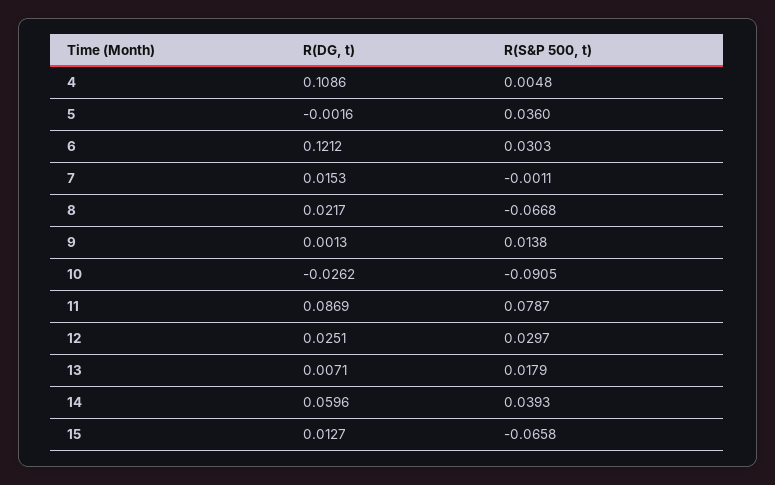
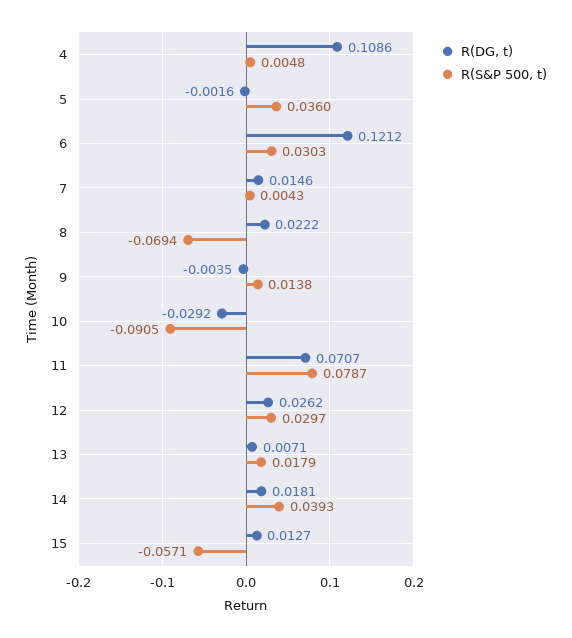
  {
    "R(DG, t)": {
      "4": 0.1086,
      "5": -0.0016,
      "6": 0.1212,
-     "7": 0.0153,
+     "7": 0.0146,
-     "8": 0.0217,
+     "8": 0.0222,
-     "9": 0.0013,
+     "9": -0.0035,
-     "10": -0.0262,
+     "10": -0.0292,
-     "11": 0.0869,
+     "11": 0.0707,
-     "12": 0.0251,
+     "12": 0.0262,
      "13": 0.0071,
-     "14": 0.0596,
+     "14": 0.0181,
      "15": 0.0127
    },
    "R(S&P 500, t)": {
      "4": 0.0048,
      "5": 0.036,
      "6": 0.0303,
-     "7": -0.0011,
+     "7": 0.0043,
-     "8": -0.0668,
+     "8": -0.0694,
      "9": 0.0138,
      "10": -0.0905,
      "11": 0.0787,
      "12": 0.0297,
      "13": 0.0179,
      "14": 0.0393,
-     "15": -0.0658
+     "15": -0.0571
    }
  }

